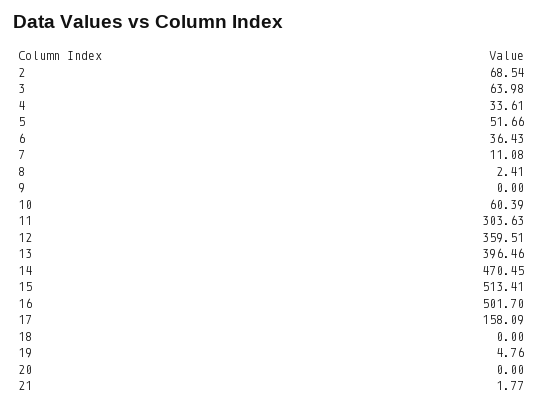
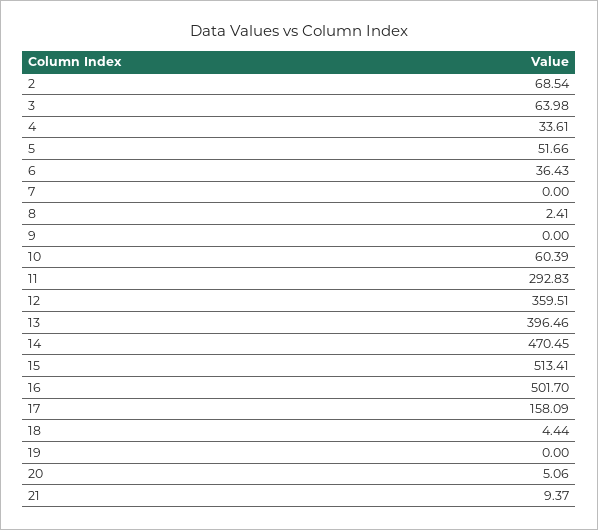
  {
    "2": 68.54,
    "3": 63.98,
    "4": 33.61,
    "5": 51.66,
    "6": 36.43,
-   "7": 11.08,
+   "7": 0,
    "8": 2.41,
    "9": 0,
    "10": 60.39,
-   "11": 303.63,
+   "11": 292.83,
    "12": 359.51,
    "13": 396.46,
    "14": 470.45,
    "15": 513.41,
    "16": 501.7,
    "17": 158.09,
-   "18": 0,
+   "18": 4.44,
-   "19": 4.76,
+   "19": 0,
-   "20": 0,
+   "20": 5.06,
-   "21": 1.77
+   "21": 9.37
  }

